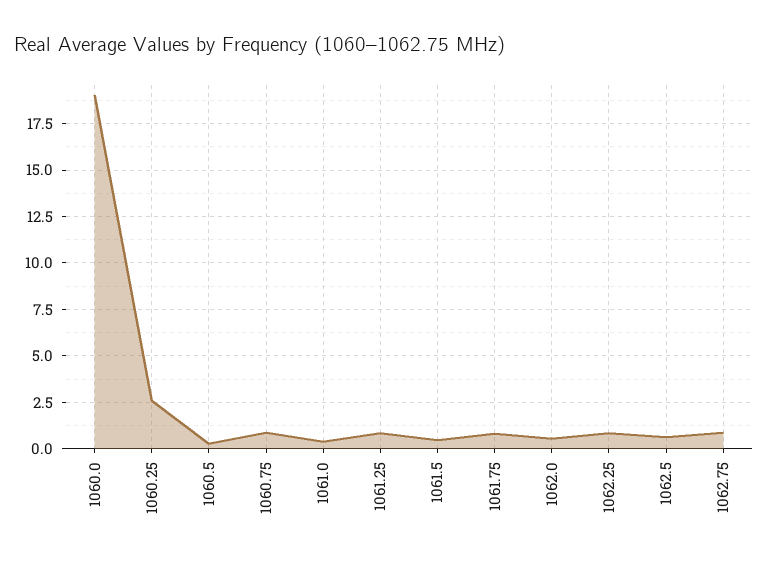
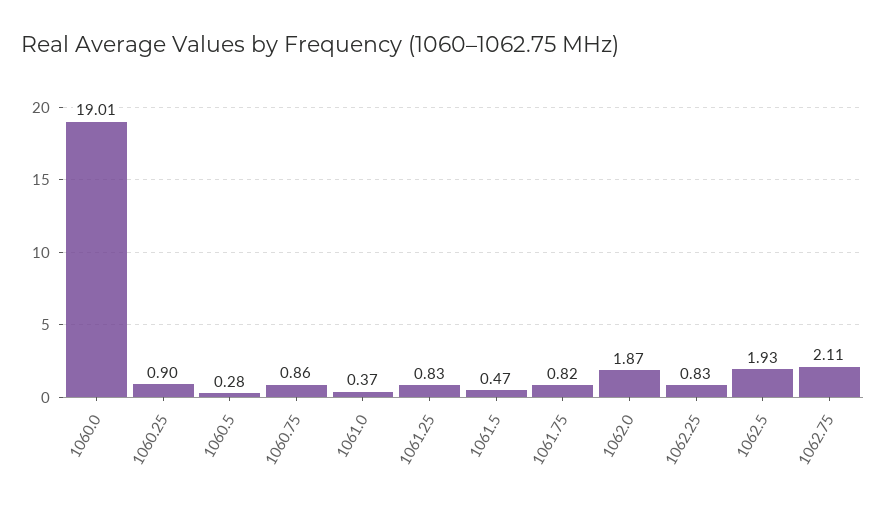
  {
    "1060.0": 19.01,
-   "1060.25": 2.5,
+   "1060.25": 0.9,
    "1060.5": 0.28,
    "1060.75": 0.86,
    "1061.0": 0.37,
    "1061.25": 0.83,
    "1061.5": 0.47,
    "1061.75": 0.82,
-   "1062.0": 0.5,
+   "1062.0": 1.87,
    "1062.25": 0.83,
-   "1062.5": 0.5,
+   "1062.5": 1.93,
-   "1062.75": 1
+   "1062.75": 2.11
  }

